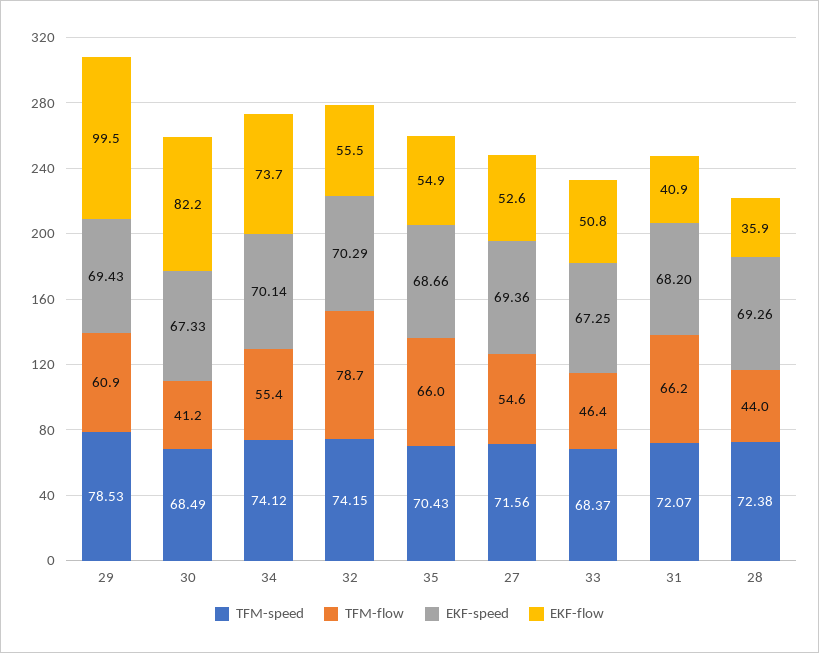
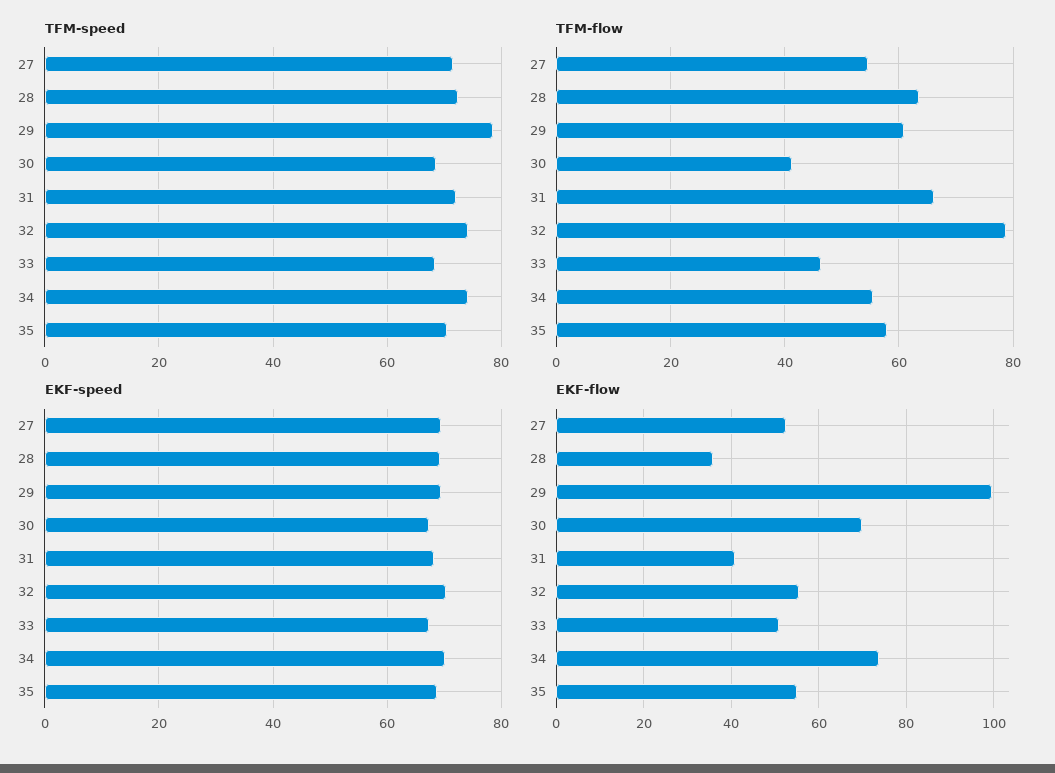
  {
    "TFM-speed": {
      "29": 78.53,
      "30": 68.49,
      "34": 74.12,
      "32": 74.15,
      "35": 70.43,
      "27": 71.56,
      "33": 68.37,
      "31": 72.07,
      "28": 72.38
    },
    "TFM-flow": {
      "29": 60.9,
      "30": 41.2,
      "34": 55.4,
      "32": 78.7,
-     "35": 66,
+     "35": 58,
      "27": 54.6,
      "33": 46.4,
      "31": 66.2,
-     "28": 44
+     "28": 64
    },
    "EKF-speed": {
      "29": 69.43,
      "30": 67.33,
      "34": 70.14,
      "32": 70.29,
      "35": 68.66,
      "27": 69.36,
      "33": 67.25,
      "31": 68.2,
      "28": 69.26
    },
    "EKF-flow": {
      "29": 99.5,
-     "30": 82.2,
+     "30": 70,
      "34": 73.7,
      "32": 55.5,
      "35": 54.9,
      "27": 52.6,
      "33": 50.8,
      "31": 40.9,
      "28": 35.9
    }
  }

